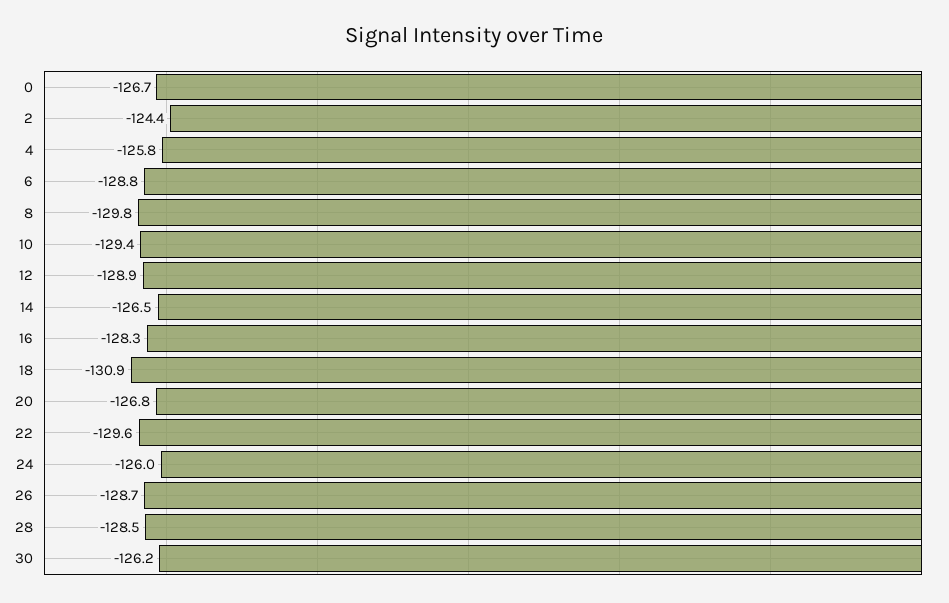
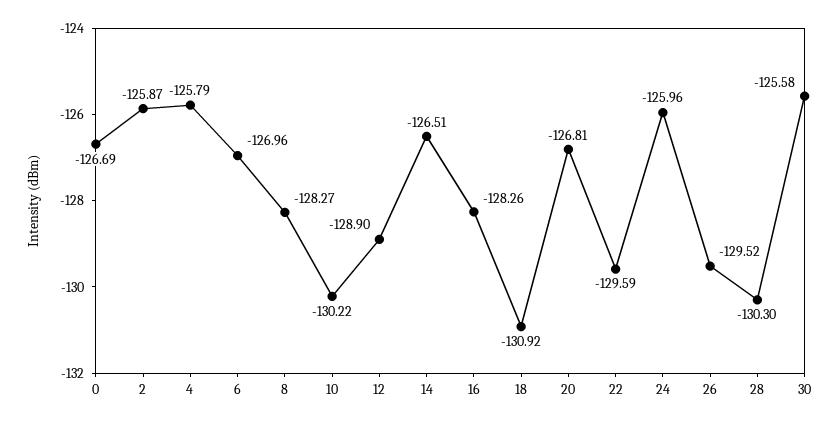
  {
    "0": -126.69,
-   "2": -124.4,
+   "2": -125.87,
    "4": -125.79,
-   "6": -128.8,
+   "6": -126.96,
-   "8": -129.8,
+   "8": -128.27,
-   "10": -129.4,
+   "10": -130.22,
    "12": -128.9,
    "14": -126.51,
    "16": -128.26,
    "18": -130.92,
    "20": -126.81,
    "22": -129.59,
    "24": -125.96,
-   "26": -128.7,
+   "26": -129.52,
-   "28": -128.5,
+   "28": -130.3,
-   "30": -126.2
+   "30": -125.58
  }

